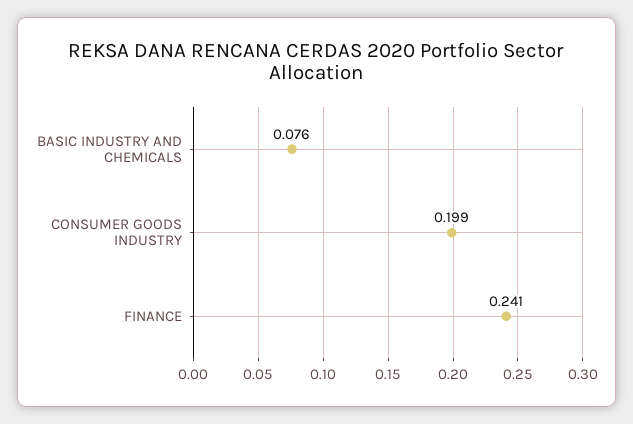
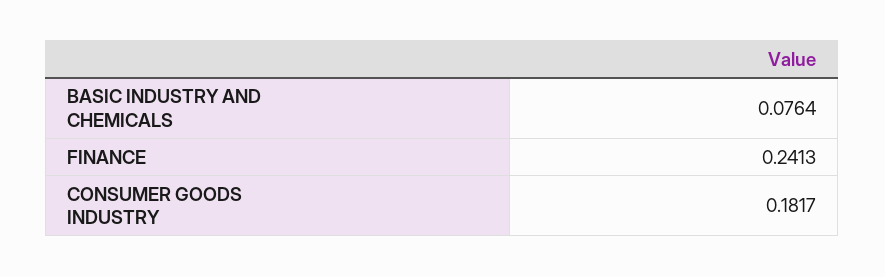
  {
    "BASIC INDUSTRY AND CHEMICALS": 0.0764,
-   "CONSUMER GOODS INDUSTRY": 0.199,
+   "CONSUMER GOODS INDUSTRY": 0.1817,
    "FINANCE": 0.2413
  }

